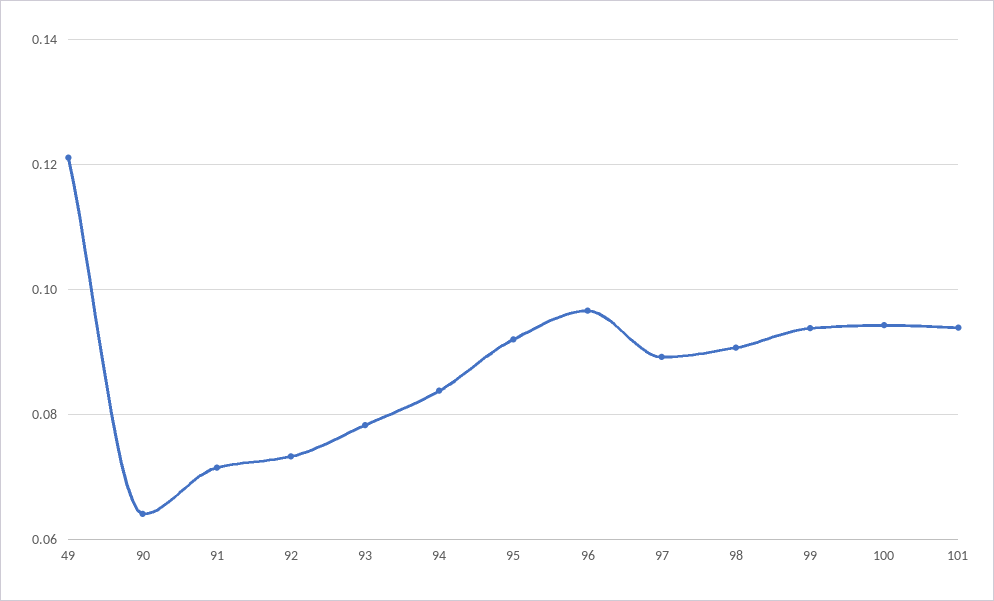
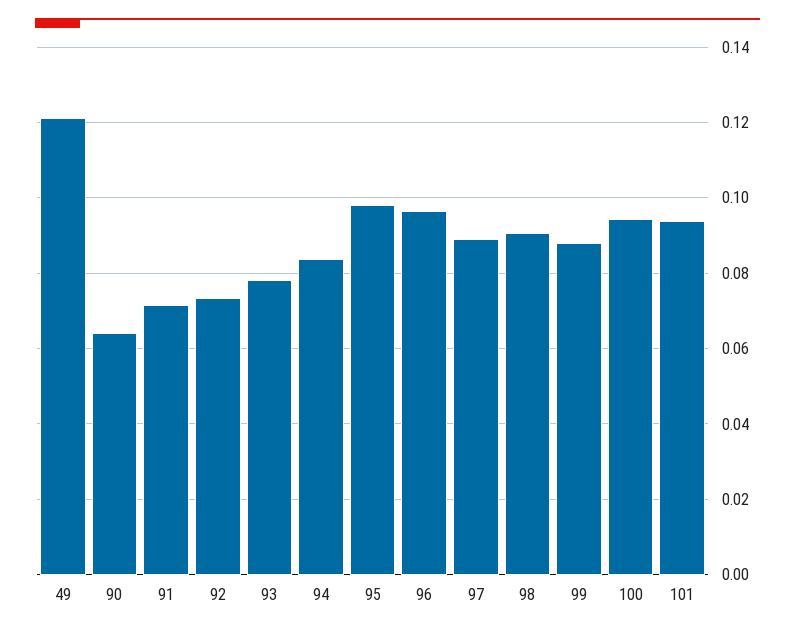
  {
    "49": 0.122,
    "90": 0.064,
    "91": 0.072,
    "92": 0.074,
    "93": 0.078,
    "94": 0.084,
-   "95": 0.092,
+   "95": 0.098,
    "96": 0.096,
    "97": 0.09,
    "98": 0.09,
-   "99": 0.094,
+   "99": 0.088,
    "100": 0.094,
    "101": 0.094
  }

